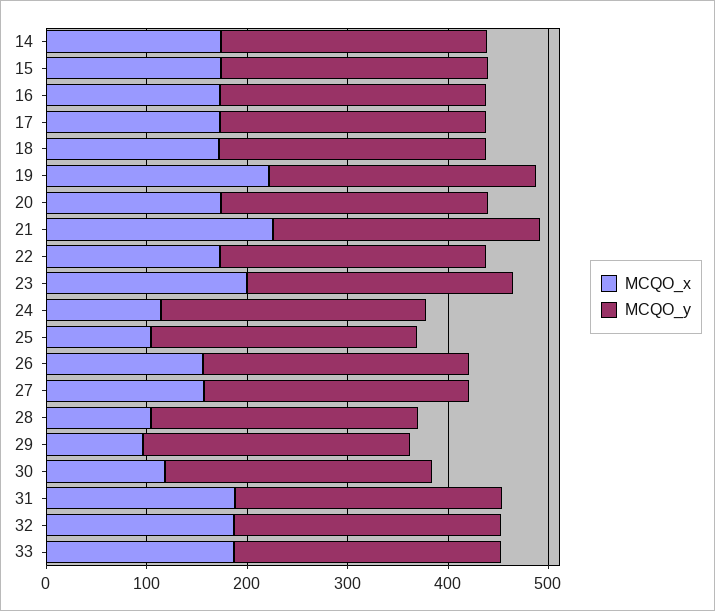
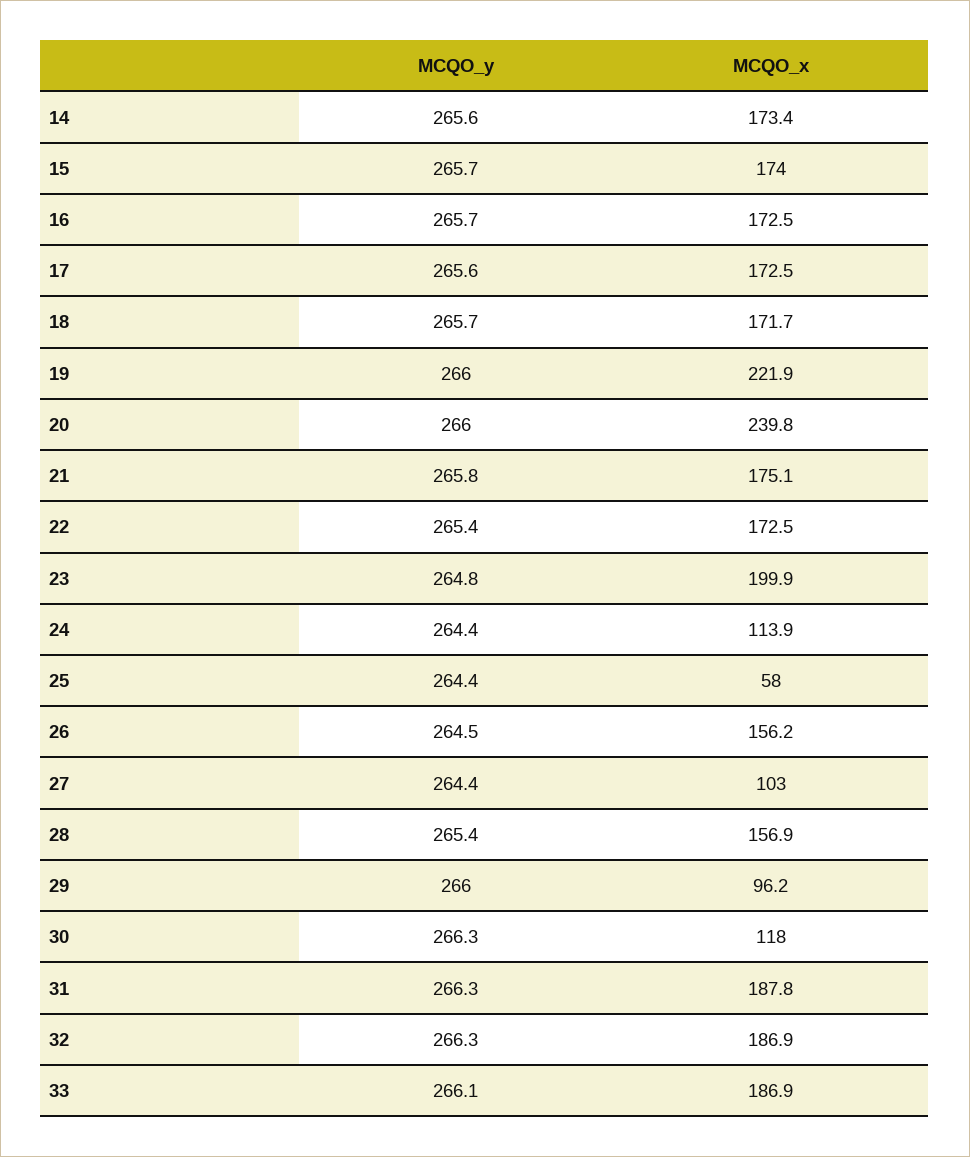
  {
    "MCQO_x": {
      "14": 173.4,
      "15": 174,
      "16": 172.5,
      "17": 172.5,
      "18": 171.7,
      "19": 221.9,
-     "20": 180,
+     "20": 239.8,
-     "21": 220,
+     "21": 175.1,
      "22": 172.5,
      "23": 199.9,
      "24": 113.9,
-     "25": 100,
+     "25": 58,
      "26": 156.2,
-     "27": 160,
+     "27": 103,
-     "28": 100,
+     "28": 156.9,
      "29": 96.2,
      "30": 118,
      "31": 187.8,
      "32": 186.9,
      "33": 186.9
    },
    "MCQO_y": {
      "14": 265.6,
      "15": 265.7,
      "16": 265.7,
      "17": 265.6,
      "18": 265.7,
      "19": 266,
      "20": 266,
      "21": 265.8,
      "22": 265.4,
      "23": 264.8,
      "24": 264.4,
      "25": 264.4,
      "26": 264.5,
      "27": 264.4,
      "28": 265.4,
      "29": 266,
      "30": 266.3,
      "31": 266.3,
      "32": 266.3,
      "33": 266.1
    }
  }

